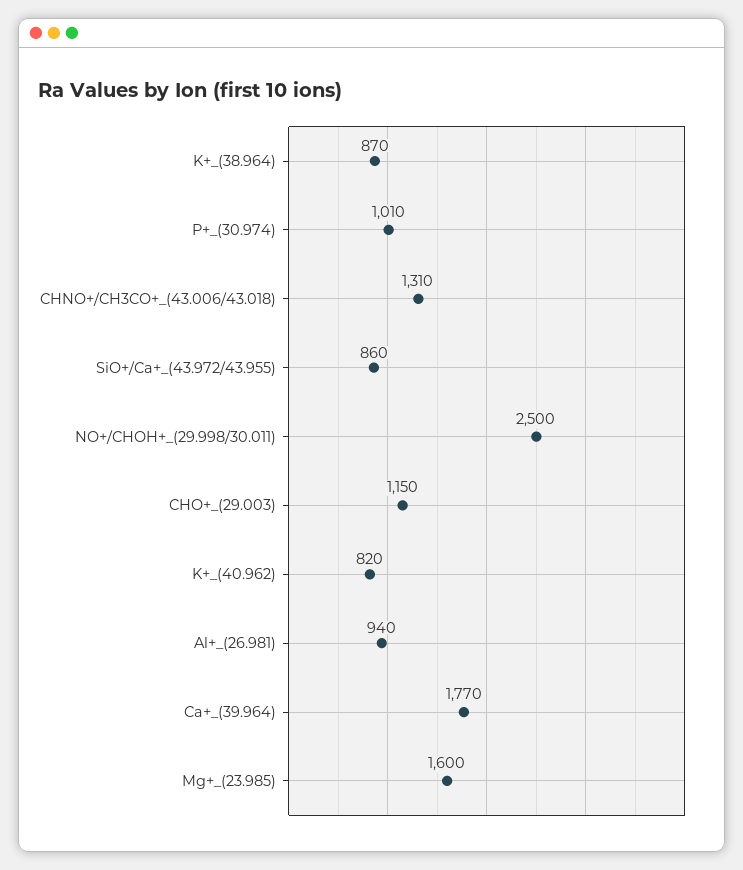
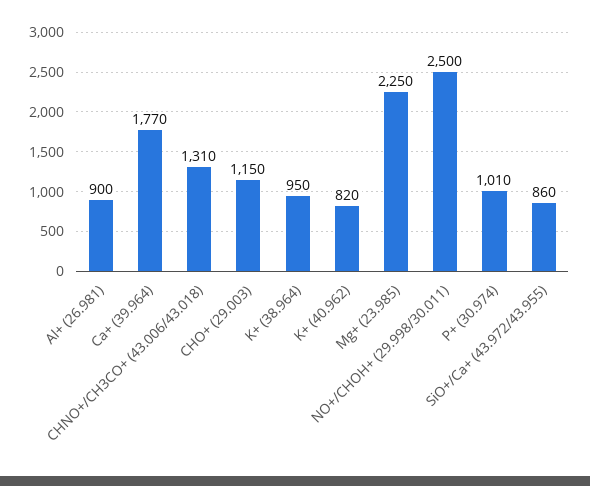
  {
-   "K+_(38.964)": 870,
+   "K+_(38.964)": 950,
    "P+_(30.974)": 1010,
    "CHNO+/CH3CO+_(43.006/43.018)": 1310,
    "SiO+/Ca+_(43.972/43.955)": 860,
    "NO+/CHOH+_(29.998/30.011)": 2500,
    "CHO+_(29.003)": 1150,
    "K+_(40.962)": 820,
-   "Al+_(26.981)": 940,
+   "Al+_(26.981)": 900,
    "Ca+_(39.964)": 1770,
-   "Mg+_(23.985)": 1600
+   "Mg+_(23.985)": 2250
  }

